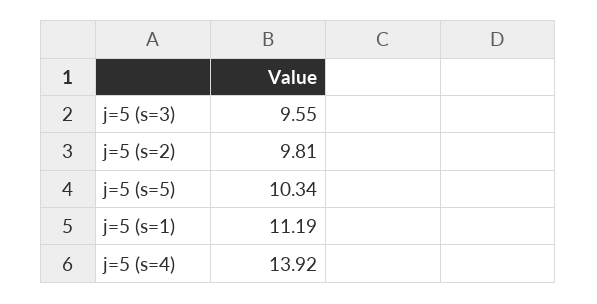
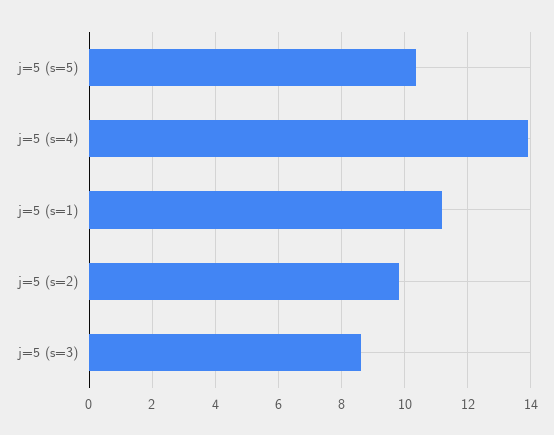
  {
-   "j=5 (s=3)": 9.55,
+   "j=5 (s=3)": 8.6,
    "j=5 (s=2)": 9.81,
    "j=5 (s=5)": 10.34,
    "j=5 (s=1)": 11.19,
    "j=5 (s=4)": 13.92
  }

